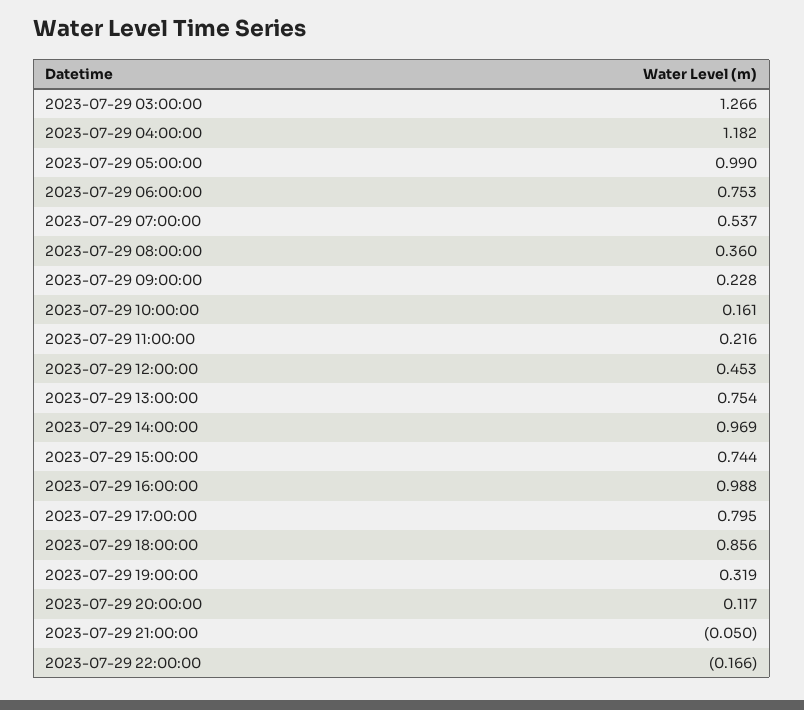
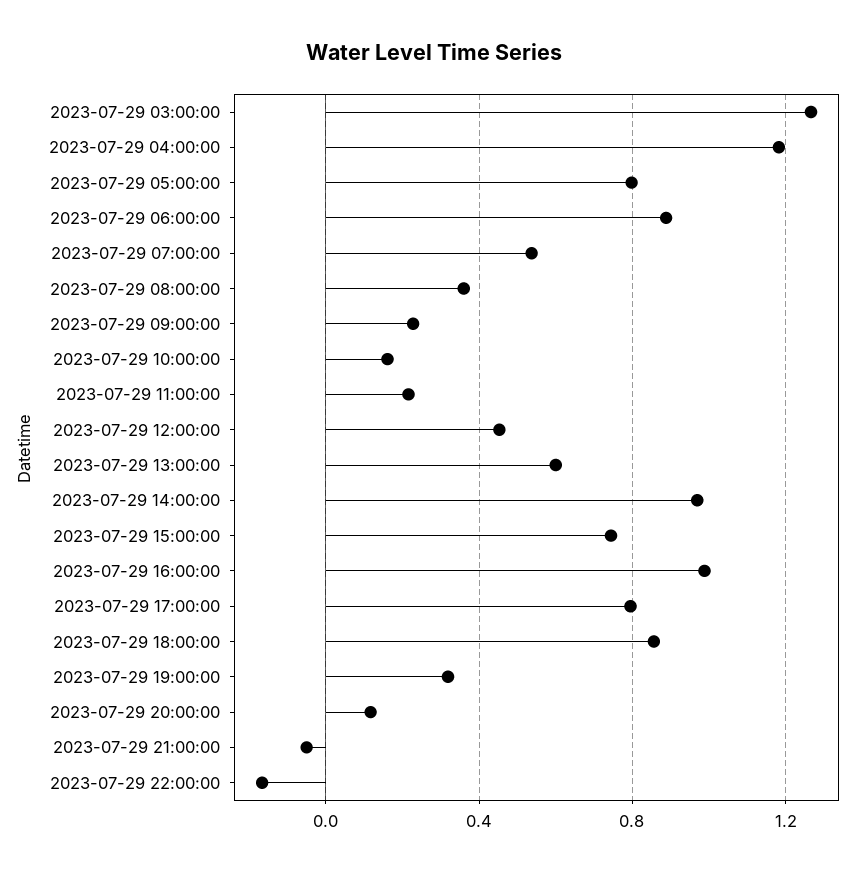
  {
    "2023-07-29 03:00:00": 1.266,
    "2023-07-29 04:00:00": 1.182,
-   "2023-07-29 05:00:00": 0.99,
+   "2023-07-29 05:00:00": 0.8,
-   "2023-07-29 06:00:00": 0.753,
+   "2023-07-29 06:00:00": 0.9,
    "2023-07-29 07:00:00": 0.537,
    "2023-07-29 08:00:00": 0.36,
    "2023-07-29 09:00:00": 0.228,
    "2023-07-29 10:00:00": 0.161,
    "2023-07-29 11:00:00": 0.216,
    "2023-07-29 12:00:00": 0.453,
-   "2023-07-29 13:00:00": 0.754,
+   "2023-07-29 13:00:00": 0.6,
    "2023-07-29 14:00:00": 0.969,
    "2023-07-29 15:00:00": 0.744,
    "2023-07-29 16:00:00": 0.988,
    "2023-07-29 17:00:00": 0.795,
    "2023-07-29 18:00:00": 0.856,
    "2023-07-29 19:00:00": 0.319,
    "2023-07-29 20:00:00": 0.117,
    "2023-07-29 21:00:00": -0.05,
    "2023-07-29 22:00:00": -0.166
  }

